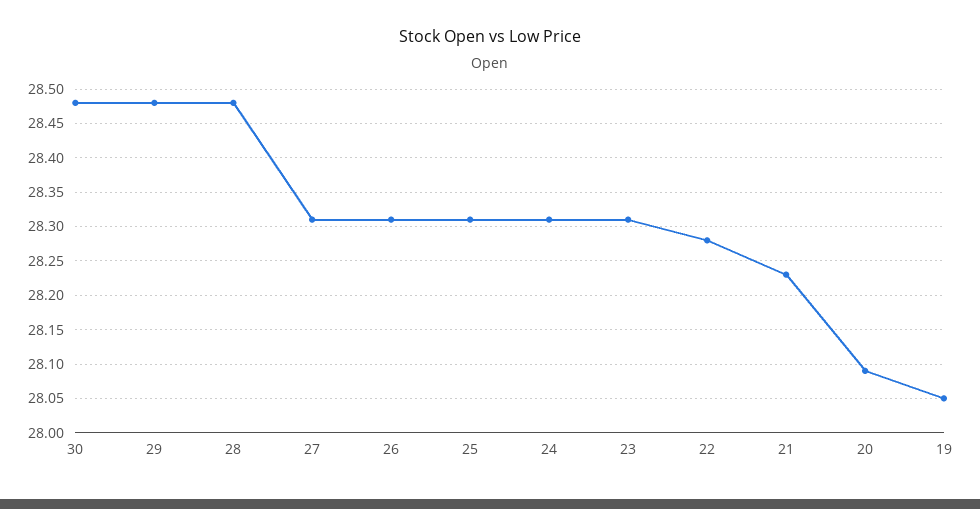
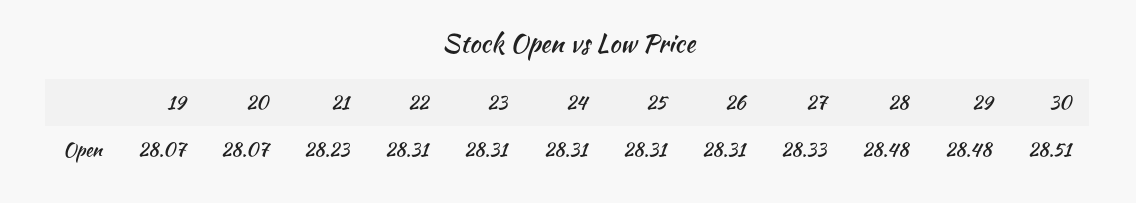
  {
-   "30": 28.48,
+   "30": 28.51,
    "29": 28.48,
    "28": 28.48,
-   "27": 28.31,
+   "27": 28.33,
    "26": 28.31,
    "25": 28.31,
    "24": 28.31,
    "23": 28.31,
-   "22": 28.28,
+   "22": 28.31,
    "21": 28.23,
-   "20": 28.09,
+   "20": 28.07,
-   "19": 28.05
+   "19": 28.07
  }

